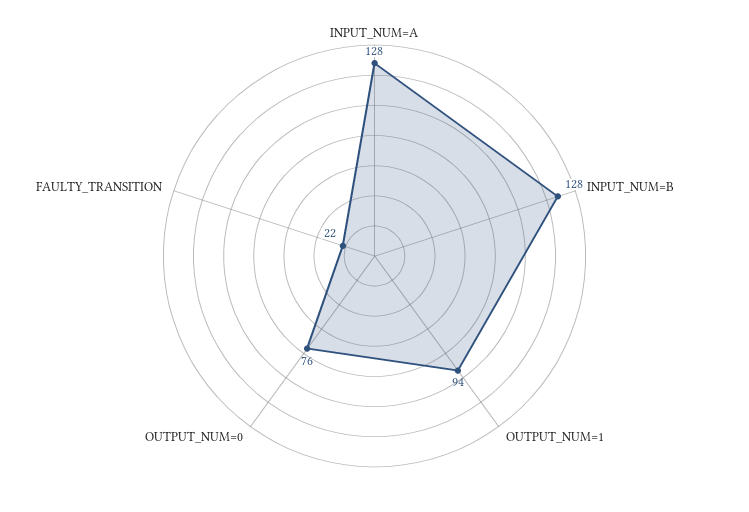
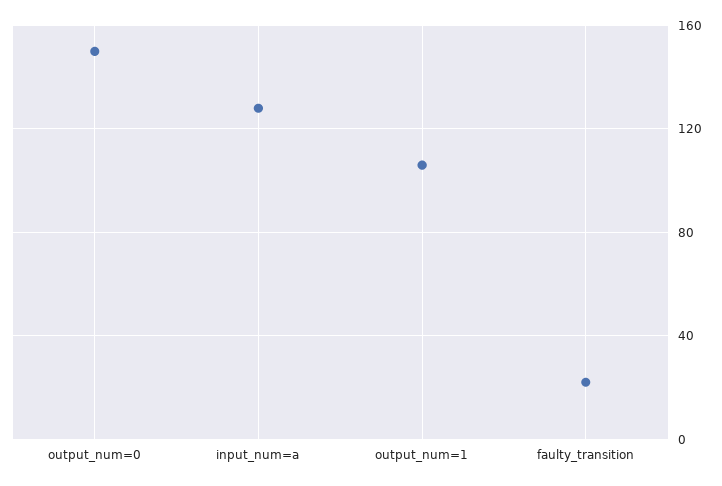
  {
    "INPUT_NUM=A": 128,
-   "INPUT_NUM=B": 128,
-   "OUTPUT_NUM=1": 94,
+   "OUTPUT_NUM=1": 105,
-   "OUTPUT_NUM=0": 76,
+   "OUTPUT_NUM=0": 150,
    "FAULTY_TRANSITION": 22
  }

